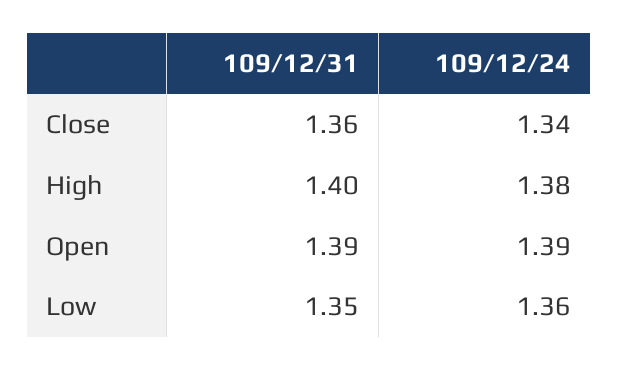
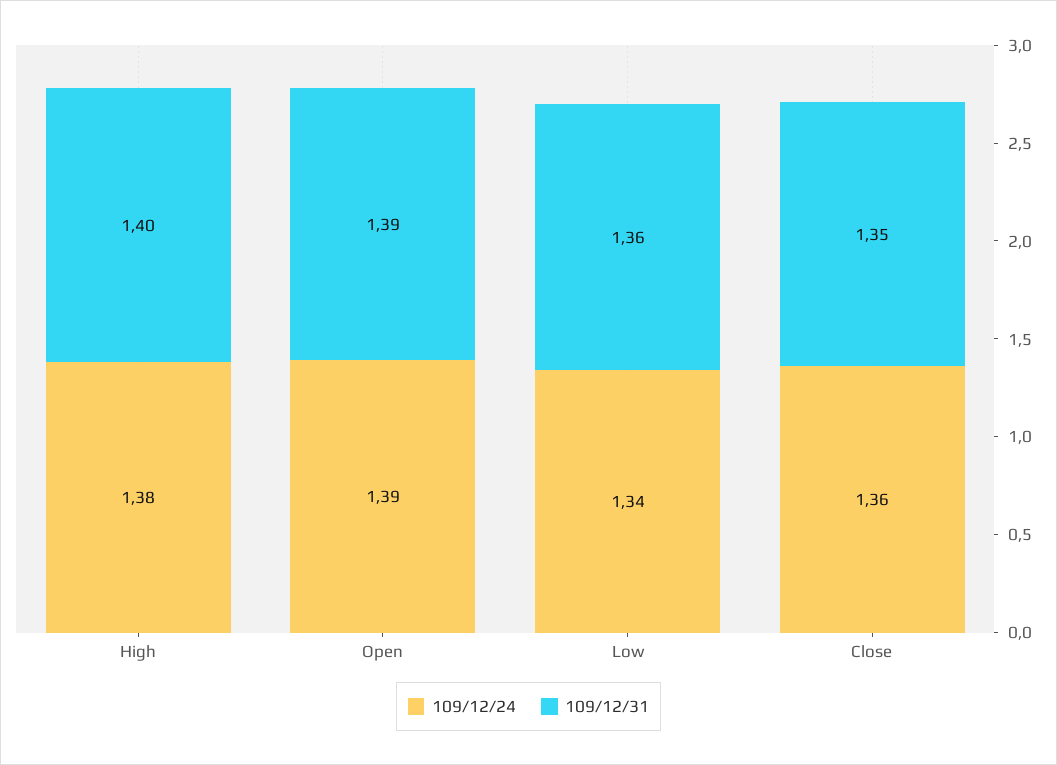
  {
    "109/12/31": {
-     "Close": 1.36,
+     "Close": 1.35,
      "High": 1.4,
      "Open": 1.39,
-     "Low": 1.35
+     "Low": 1.36
    },
    "109/12/24": {
-     "Close": 1.34,
+     "Close": 1.36,
      "High": 1.38,
      "Open": 1.39,
-     "Low": 1.36
+     "Low": 1.34
    }
  }

